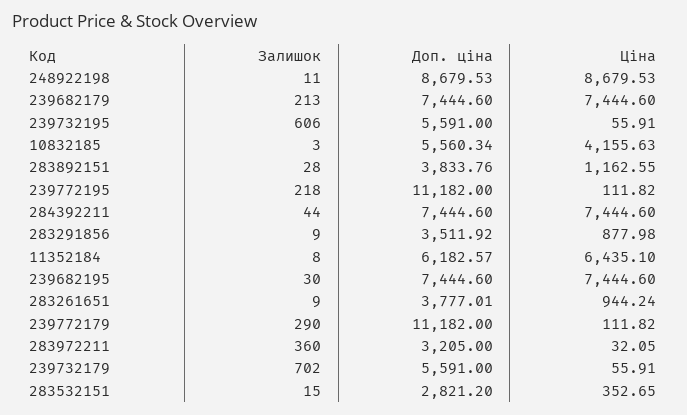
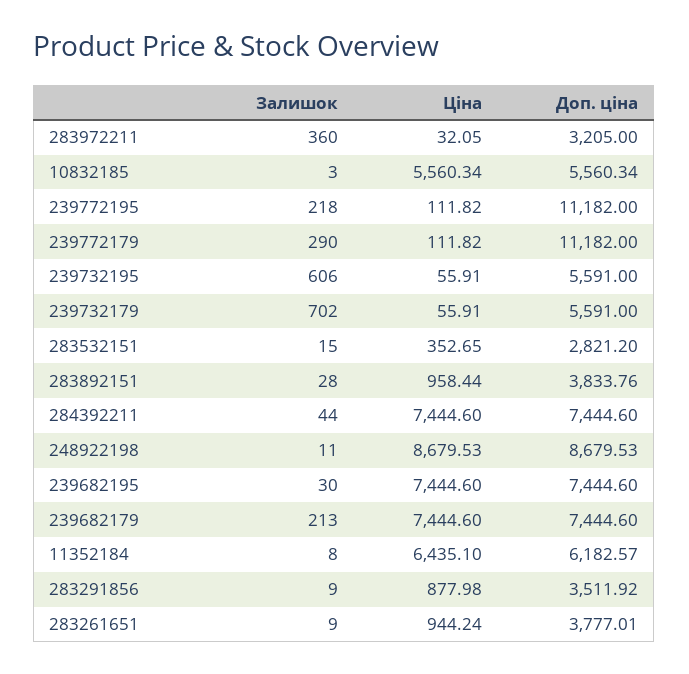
  {
    "Залишок": {
      "248922198": 11,
      "239682179": 213,
      "239732195": 606,
      "10832185": 3,
      "283892151": 28,
      "239772195": 218,
      "284392211": 44,
      "283291856": 9,
      "11352184": 8,
      "239682195": 30,
      "283261651": 9,
      "239772179": 290,
      "283972211": 360,
      "239732179": 702,
      "283532151": 15
    },
    "Доп. ціна": {
      "248922198": 8679.53,
      "239682179": 7444.6,
      "239732195": 5591,
      "10832185": 5560.34,
      "283892151": 3833.76,
      "239772195": 11182,
      "284392211": 7444.6,
      "283291856": 3511.92,
      "11352184": 6182.57,
      "239682195": 7444.6,
      "283261651": 3777.01,
      "239772179": 11182,
      "283972211": 3205,
      "239732179": 5591,
      "283532151": 2821.2
    },
    "Ціна": {
      "248922198": 8679.53,
      "239682179": 7444.6,
      "239732195": 55.91,
-     "10832185": 4155.63,
+     "10832185": 5560.34,
-     "283892151": 1162.55,
+     "283892151": 958.44,
      "239772195": 111.82,
      "284392211": 7444.6,
      "283291856": 877.98,
      "11352184": 6435.1,
      "239682195": 7444.6,
      "283261651": 944.24,
      "239772179": 111.82,
      "283972211": 32.05,
      "239732179": 55.91,
      "283532151": 352.65
    }
  }

